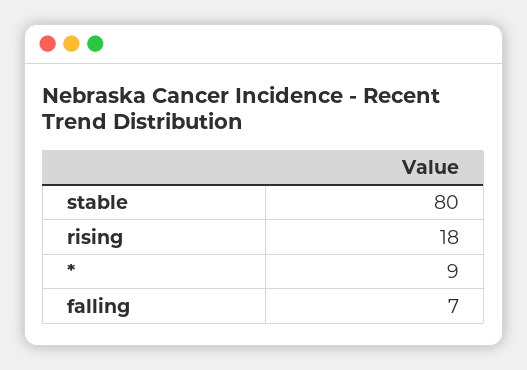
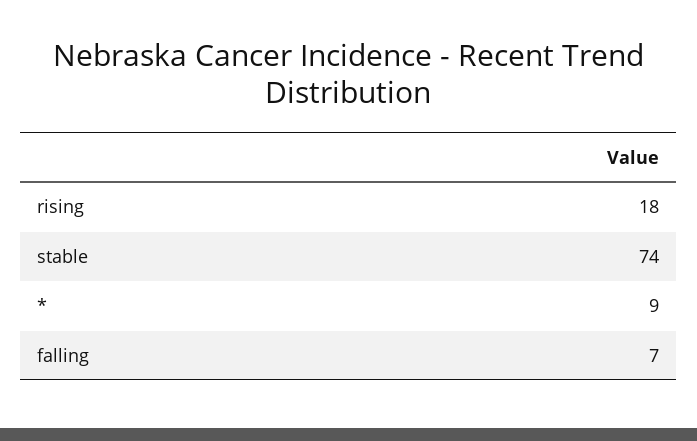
  {
-   "stable": 80,
+   "stable": 74,
    "rising": 18,
    "*": 9,
    "falling": 7
  }

